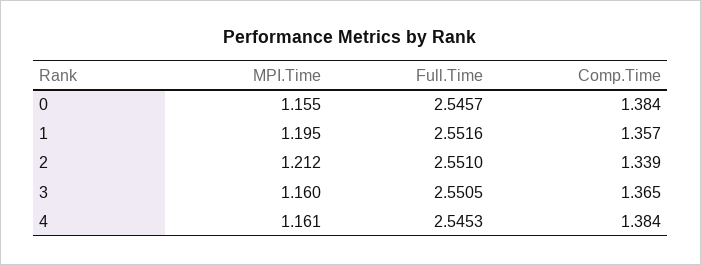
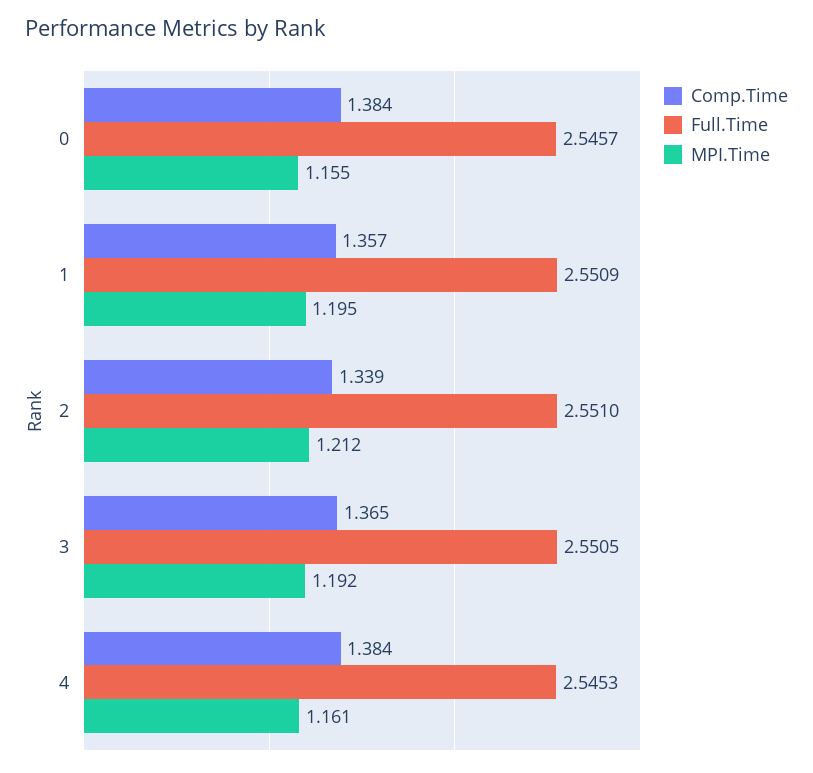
  {
    "MPI.Time": {
      "0": 1.155,
      "1": 1.195,
      "2": 1.212,
-     "3": 1.16,
+     "3": 1.192,
      "4": 1.161
    },
    "Full.Time": {
      "0": 2.5457,
-     "1": 2.5516,
+     "1": 2.5509,
      "2": 2.551,
      "3": 2.5505,
      "4": 2.5453
    },
    "Comp.Time": {
      "0": 1.384,
      "1": 1.357,
      "2": 1.339,
      "3": 1.365,
      "4": 1.384
    }
  }

